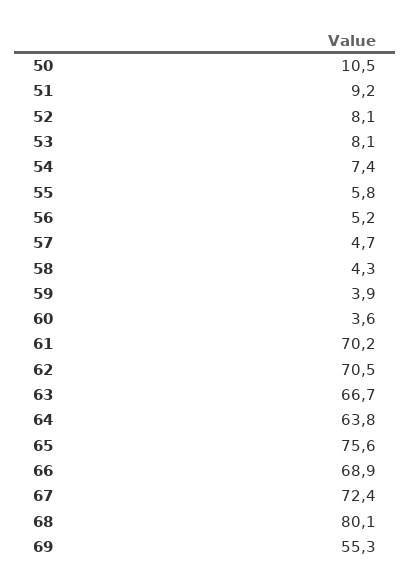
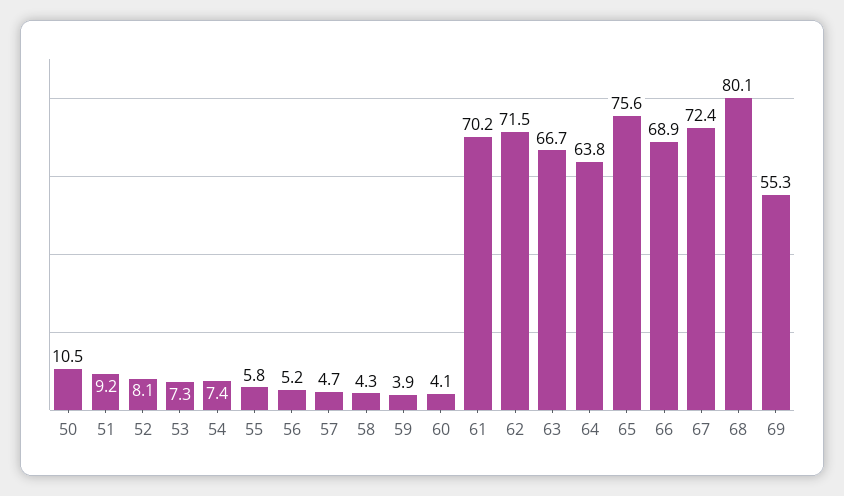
  {
    "50": 10.5,
    "51": 9.2,
    "52": 8.1,
-   "53": 8.1,
+   "53": 7.3,
    "54": 7.4,
    "55": 5.8,
    "56": 5.2,
    "57": 4.7,
    "58": 4.3,
    "59": 3.9,
-   "60": 3.6,
+   "60": 4.1,
    "61": 70.2,
-   "62": 70.5,
+   "62": 71.5,
    "63": 66.7,
    "64": 63.8,
    "65": 75.6,
    "66": 68.9,
    "67": 72.4,
    "68": 80.1,
    "69": 55.3
  }

